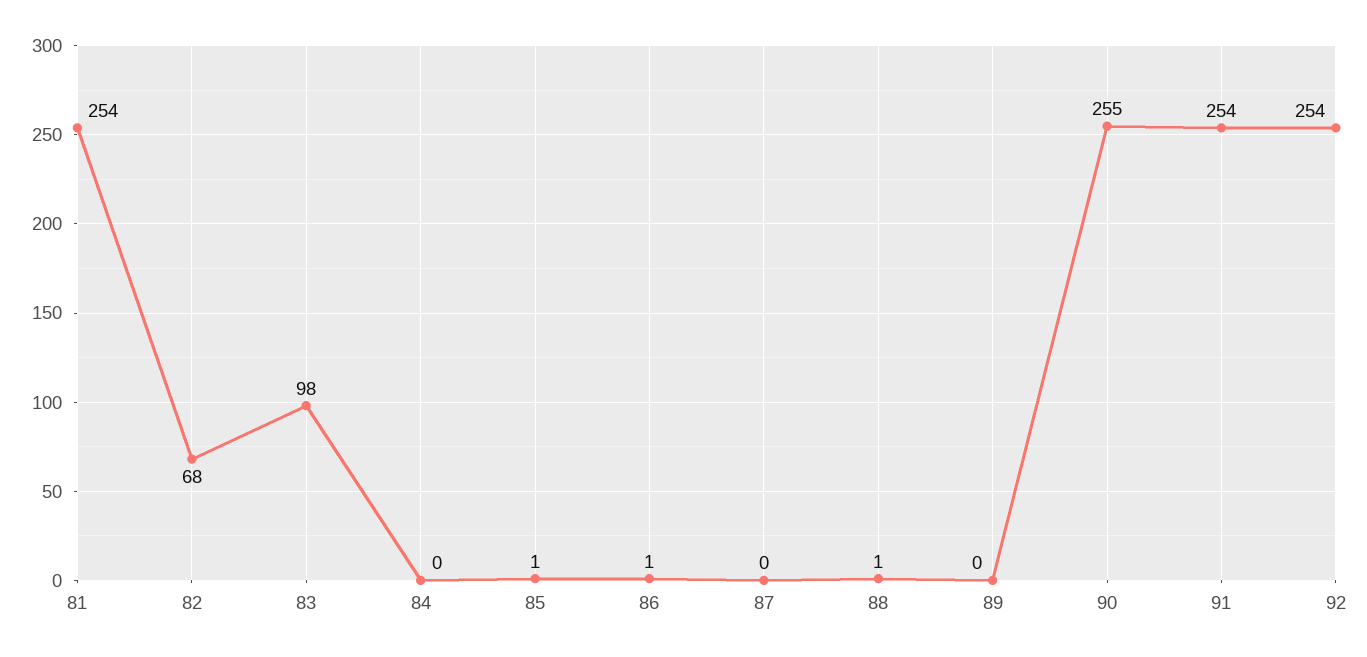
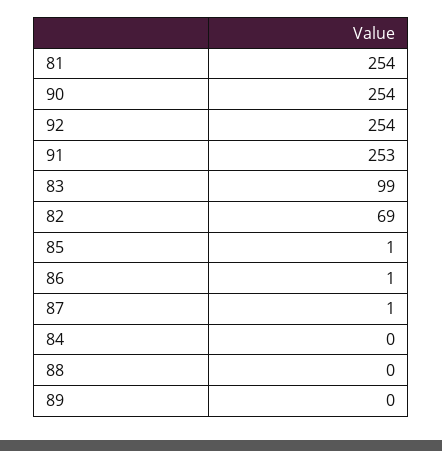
  {
    "81": 254,
-   "82": 68,
+   "82": 69,
-   "83": 98,
+   "83": 99,
    "84": 0,
    "85": 1,
    "86": 1,
-   "87": 0,
+   "87": 1,
-   "88": 1,
+   "88": 0,
    "89": 0,
-   "90": 255,
+   "90": 254,
-   "91": 254,
+   "91": 253,
    "92": 254
  }

